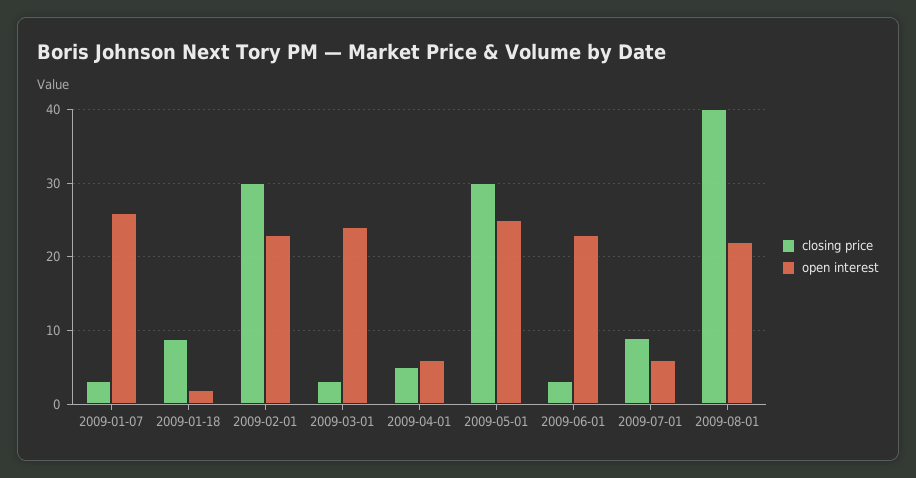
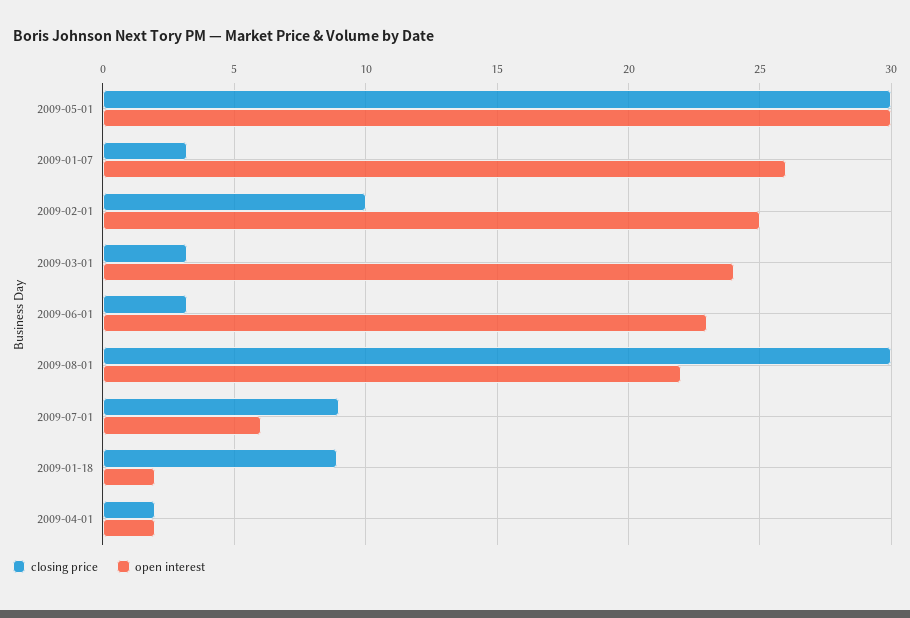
  {
    "closing price": {
      "2009-01-07": 3,
      "2009-01-18": 9,
-     "2009-02-01": 30,
+     "2009-02-01": 10,
      "2009-03-01": 3,
-     "2009-04-01": 5,
+     "2009-04-01": 2,
      "2009-05-01": 30,
      "2009-06-01": 3,
      "2009-07-01": 9,
-     "2009-08-01": 40
+     "2009-08-01": 30
    },
    "open interest": {
      "2009-01-07": 26,
      "2009-01-18": 2,
-     "2009-02-01": 23,
+     "2009-02-01": 25,
      "2009-03-01": 24,
-     "2009-04-01": 6,
+     "2009-04-01": 2,
-     "2009-05-01": 25,
+     "2009-05-01": 30,
      "2009-06-01": 23,
      "2009-07-01": 6,
      "2009-08-01": 22
    }
  }

